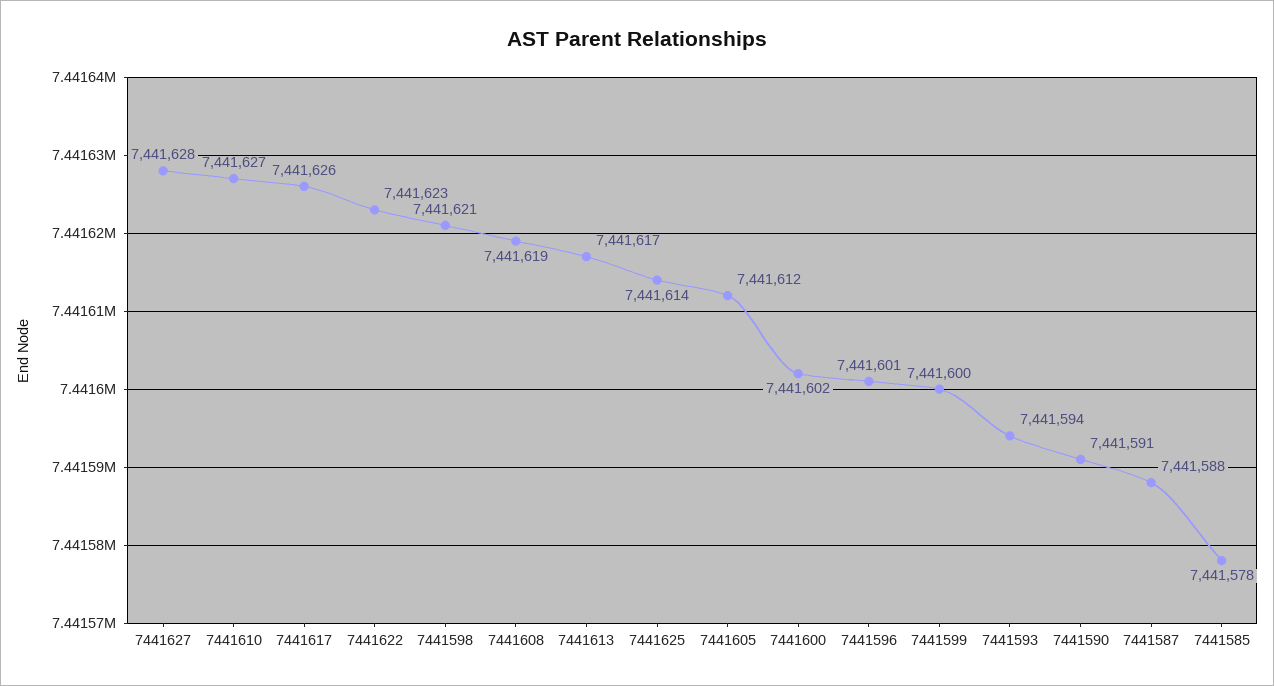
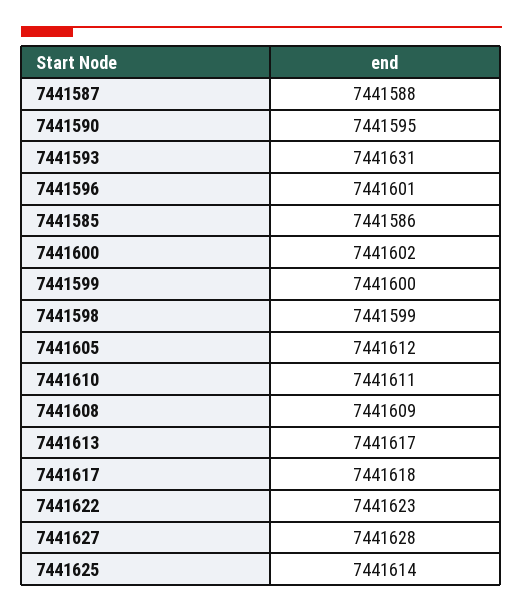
  {
    "7441627": 7441628,
-   "7441610": 7441627,
+   "7441610": 7441611,
-   "7441617": 7441626,
+   "7441617": 7441618,
    "7441622": 7441623,
-   "7441598": 7441621,
+   "7441598": 7441599,
-   "7441608": 7441619,
+   "7441608": 7441609,
    "7441613": 7441617,
    "7441625": 7441614,
    "7441605": 7441612,
    "7441600": 7441602,
    "7441596": 7441601,
    "7441599": 7441600,
-   "7441593": 7441594,
+   "7441593": 7441631,
-   "7441590": 7441591,
+   "7441590": 7441595,
    "7441587": 7441588,
-   "7441585": 7441578
+   "7441585": 7441586
  }

